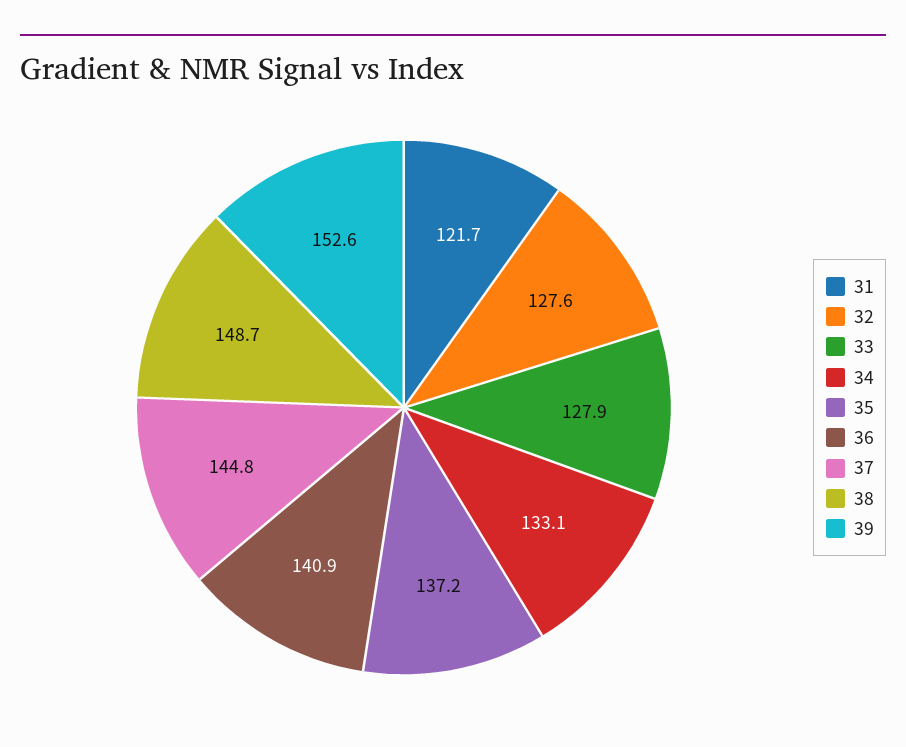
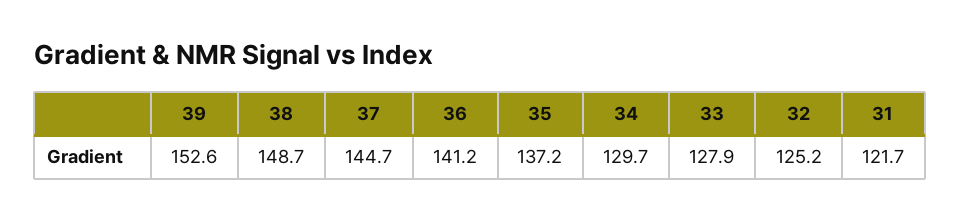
  {
    "31": 121.7,
-   "32": 127.6,
+   "32": 125.2,
    "33": 127.9,
-   "34": 133.1,
+   "34": 129.7,
    "35": 137.2,
-   "36": 140.9,
+   "36": 141.2,
-   "37": 144.8,
+   "37": 144.7,
    "38": 148.7,
    "39": 152.6
  }

